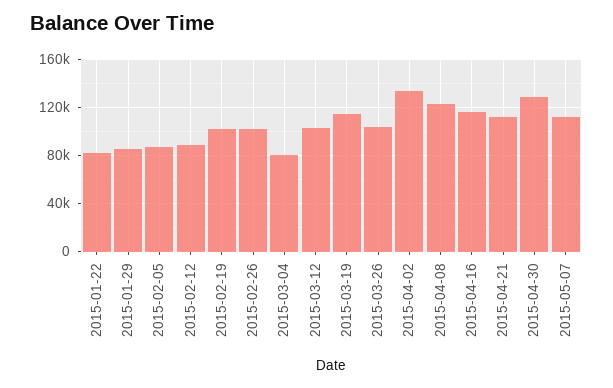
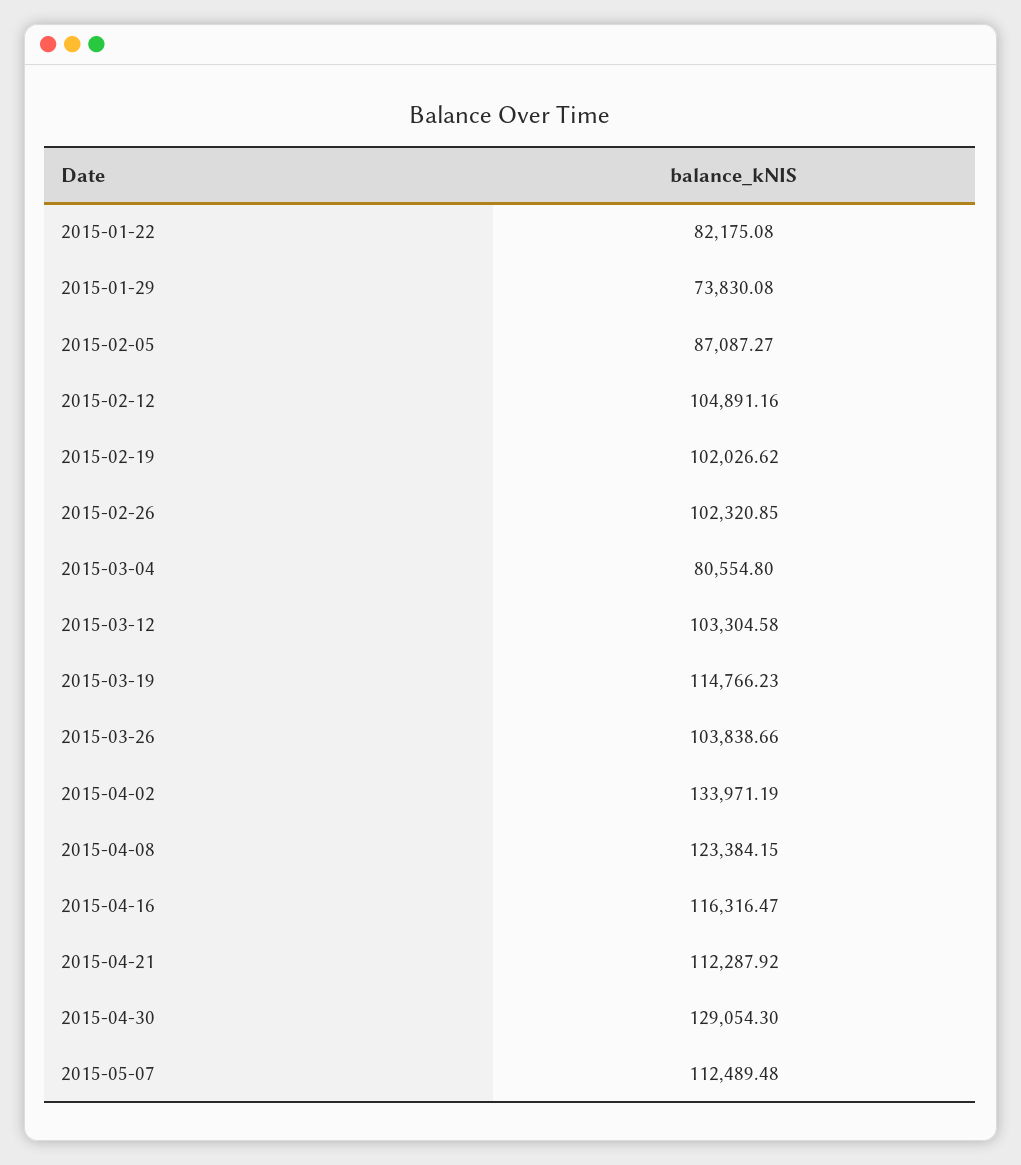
  {
    "2015-01-22": 82175.08,
-   "2015-01-29": 85000,
+   "2015-01-29": 73830.08,
    "2015-02-05": 87087.27,
-   "2015-02-12": 90000,
+   "2015-02-12": 104891.16,
    "2015-02-19": 102026.62,
    "2015-02-26": 102320.85,
    "2015-03-04": 80554.8,
    "2015-03-12": 103304.58,
    "2015-03-19": 114766.23,
    "2015-03-26": 103838.66,
    "2015-04-02": 133971.19,
    "2015-04-08": 123384.15,
    "2015-04-16": 116316.47,
    "2015-04-21": 112287.92,
    "2015-04-30": 129054.3,
    "2015-05-07": 112489.48
  }

